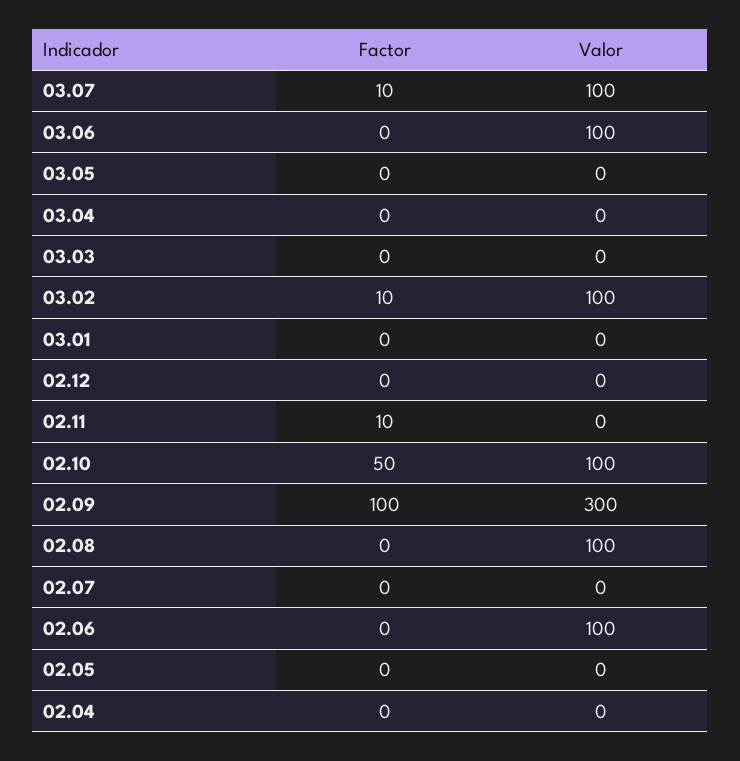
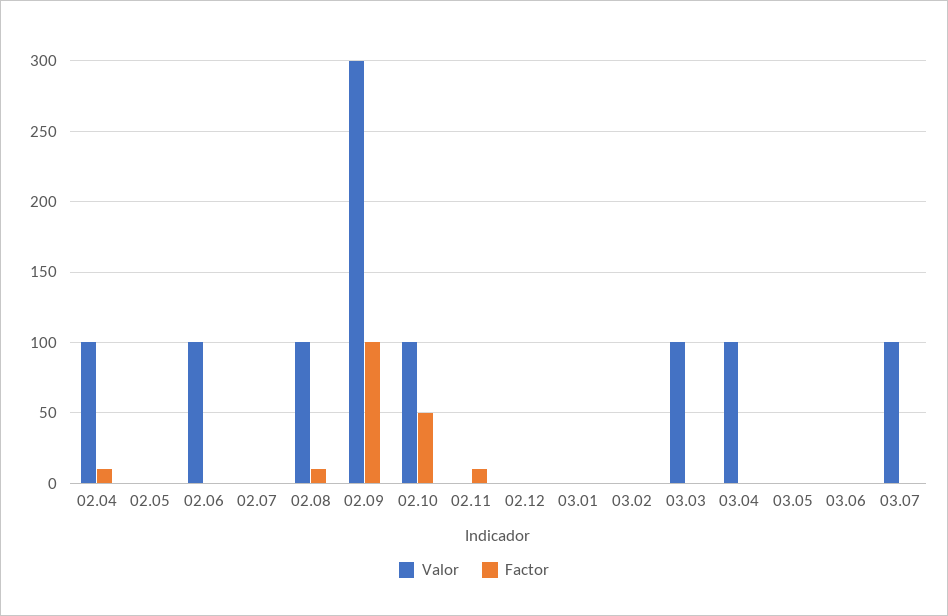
  {
    "Factor": {
-     "03.07": 10,
+     "03.07": 0,
      "03.06": 0,
      "03.05": 0,
      "03.04": 0,
      "03.03": 0,
-     "03.02": 10,
+     "03.02": 0,
      "03.01": 0,
      "02.12": 0,
      "02.11": 10,
      "02.10": 50,
      "02.09": 100,
-     "02.08": 0,
+     "02.08": 10,
      "02.07": 0,
      "02.06": 0,
      "02.05": 0,
-     "02.04": 0
+     "02.04": 10
    },
    "Valor": {
      "03.07": 100,
-     "03.06": 100,
+     "03.06": 0,
      "03.05": 0,
-     "03.04": 0,
+     "03.04": 100,
-     "03.03": 0,
+     "03.03": 100,
-     "03.02": 100,
+     "03.02": 0,
      "03.01": 0,
      "02.12": 0,
      "02.11": 0,
      "02.10": 100,
      "02.09": 300,
      "02.08": 100,
      "02.07": 0,
      "02.06": 100,
      "02.05": 0,
-     "02.04": 0
+     "02.04": 100
    }
  }

